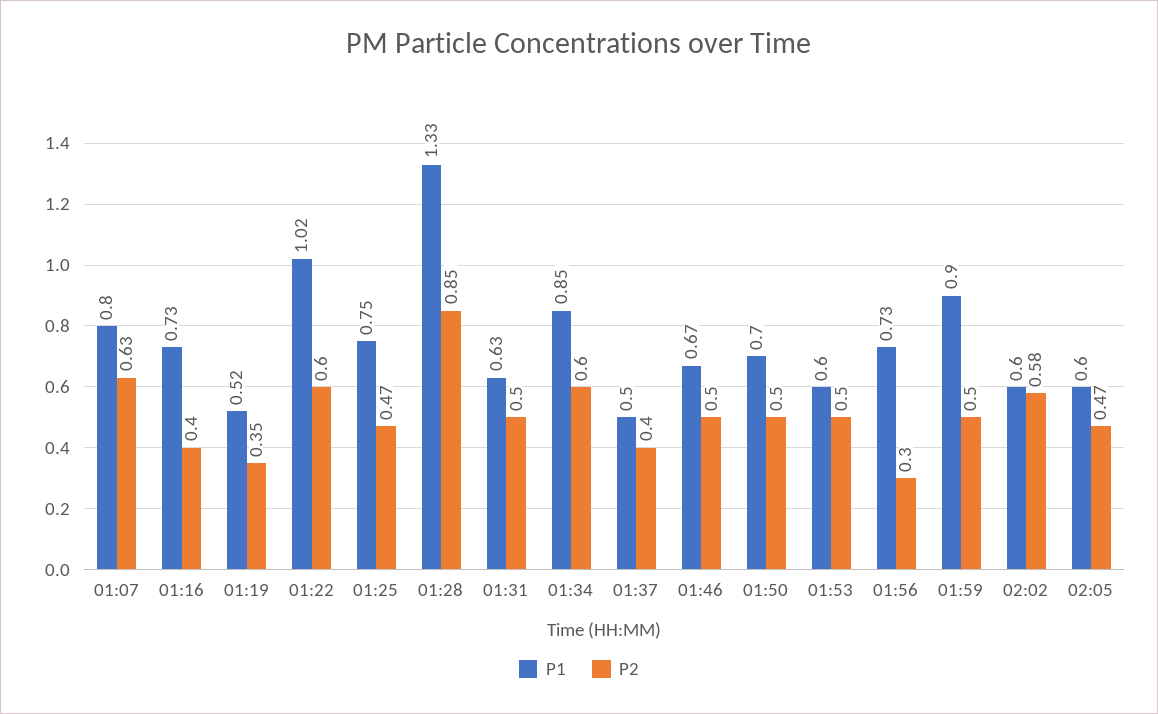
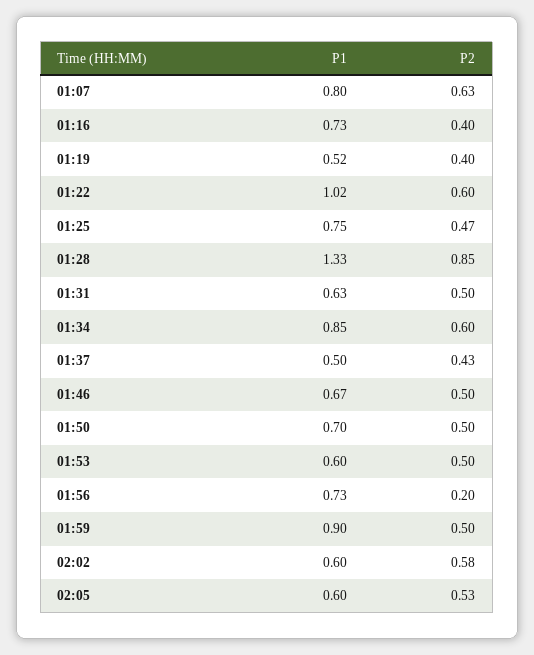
  {
    "P1": {
      "01:07": 0.8,
      "01:16": 0.73,
      "01:19": 0.52,
      "01:22": 1.02,
      "01:25": 0.75,
      "01:28": 1.33,
      "01:31": 0.63,
      "01:34": 0.85,
      "01:37": 0.5,
      "01:46": 0.67,
      "01:50": 0.7,
      "01:53": 0.6,
      "01:56": 0.73,
      "01:59": 0.9,
      "02:02": 0.6,
      "02:05": 0.6
    },
    "P2": {
      "01:07": 0.63,
      "01:16": 0.4,
-     "01:19": 0.35,
+     "01:19": 0.4,
      "01:22": 0.6,
      "01:25": 0.47,
      "01:28": 0.85,
      "01:31": 0.5,
      "01:34": 0.6,
-     "01:37": 0.4,
+     "01:37": 0.43,
      "01:46": 0.5,
      "01:50": 0.5,
      "01:53": 0.5,
-     "01:56": 0.3,
+     "01:56": 0.2,
      "01:59": 0.5,
      "02:02": 0.58,
-     "02:05": 0.47
+     "02:05": 0.53
    }
  }

